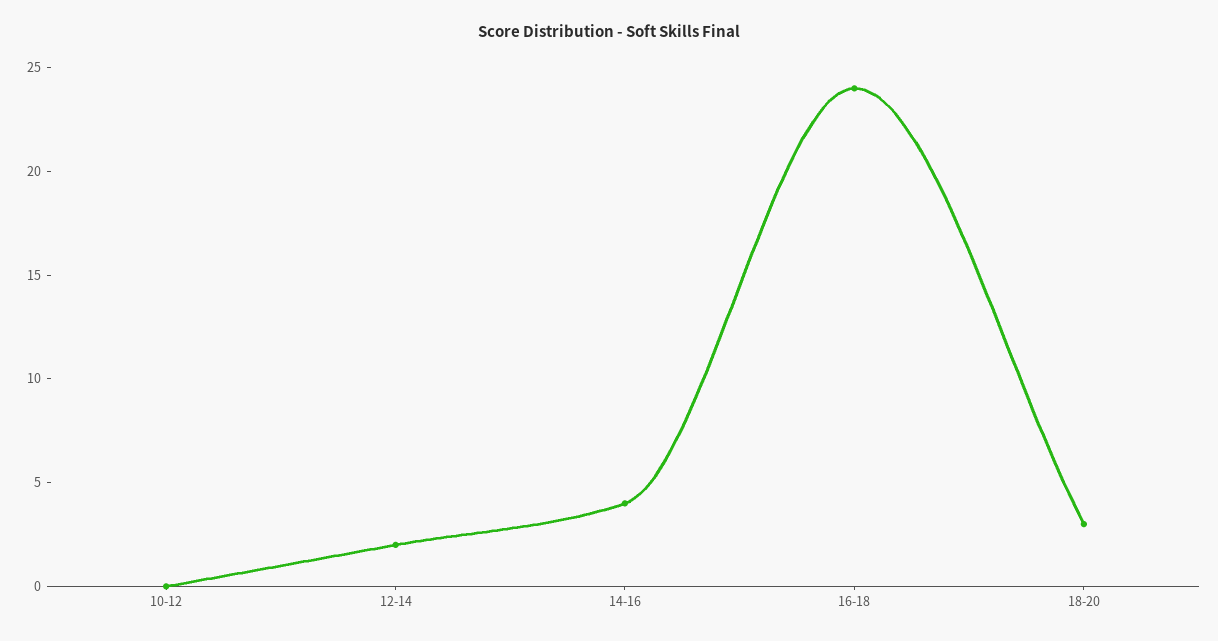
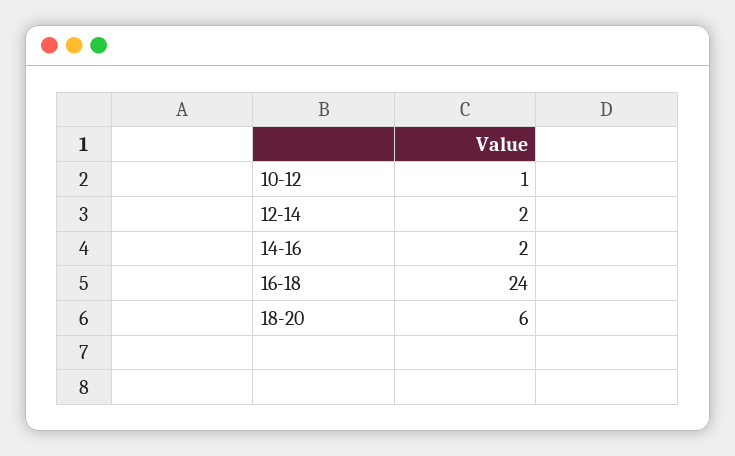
  {
-   "10-12": 0,
+   "10-12": 1,
    "12-14": 2,
-   "14-16": 4,
+   "14-16": 2,
    "16-18": 24,
-   "18-20": 3
+   "18-20": 6
  }

